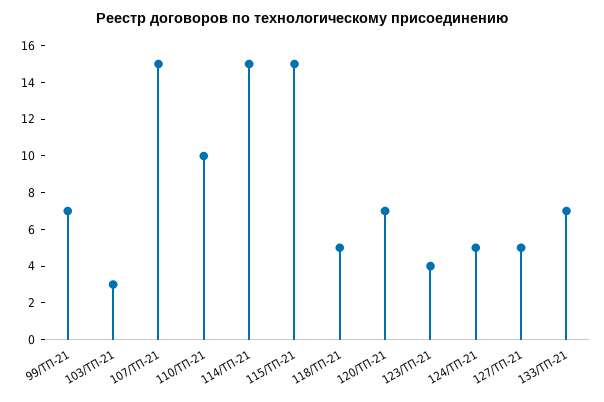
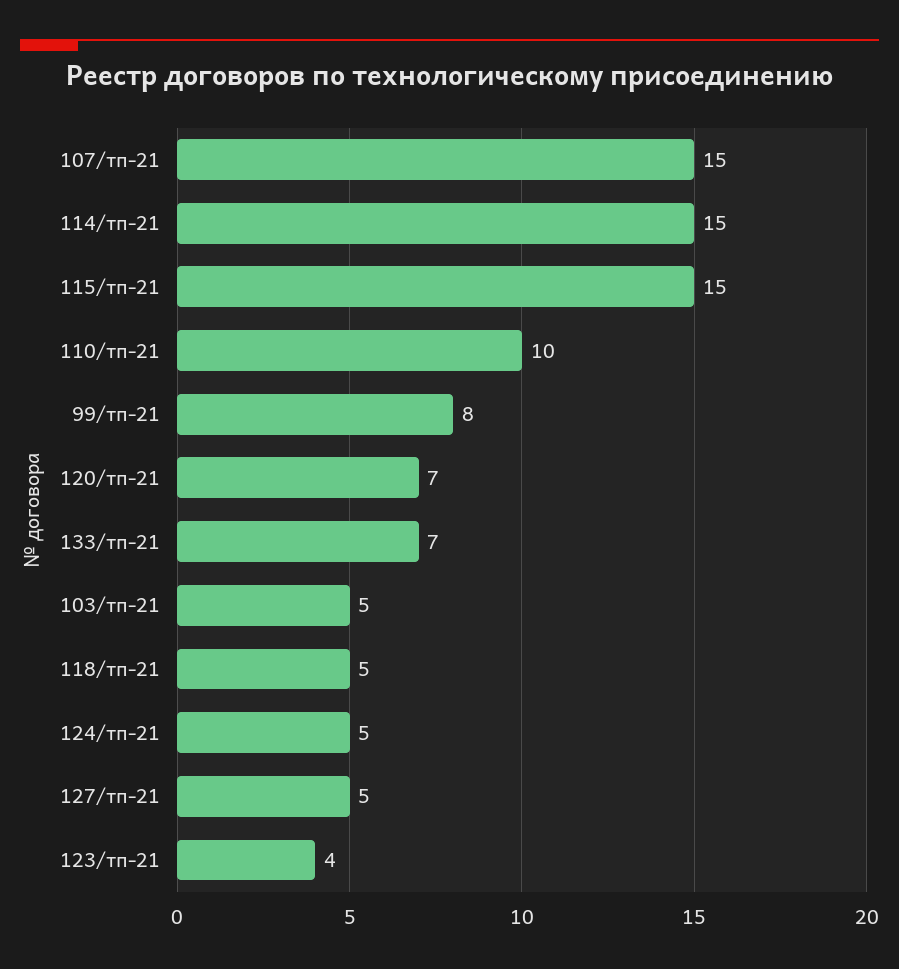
  {
-   "99/ТП-21": 7,
+   "99/ТП-21": 8,
-   "103/ТП-21": 3,
+   "103/ТП-21": 5,
    "107/ТП-21": 15,
    "110/ТП-21": 10,
    "114/ТП-21": 15,
    "115/ТП-21": 15,
    "118/ТП-21": 5,
    "120/ТП-21": 7,
    "123/ТП-21": 4,
    "124/ТП-21": 5,
    "127/ТП-21": 5,
    "133/ТП-21": 7
  }

